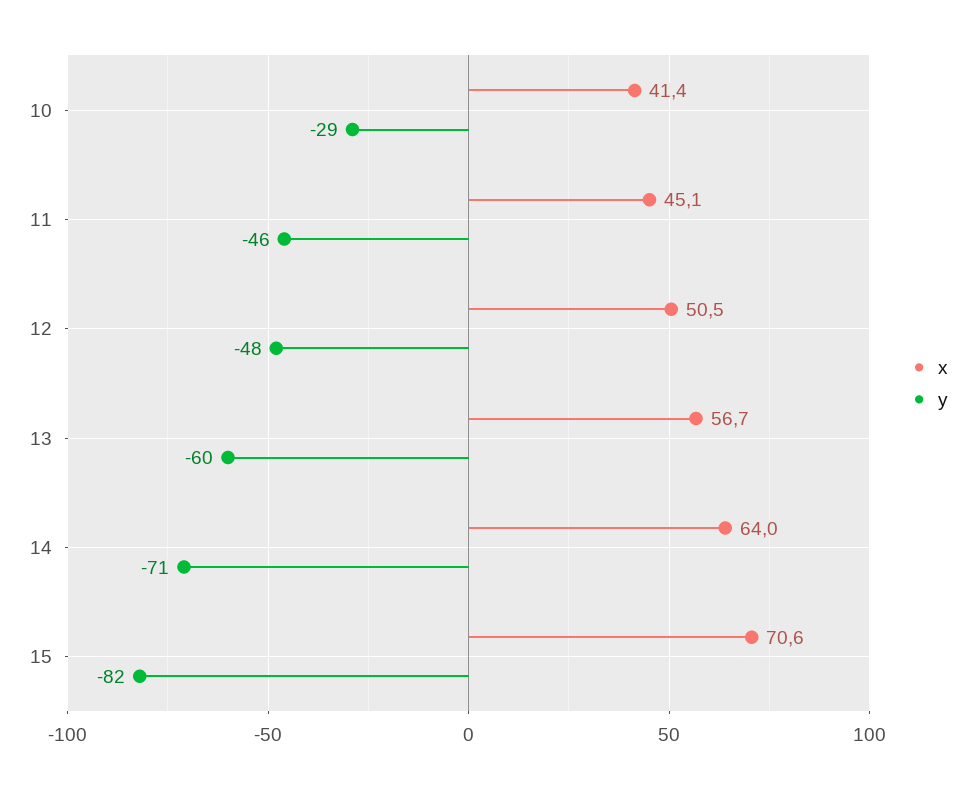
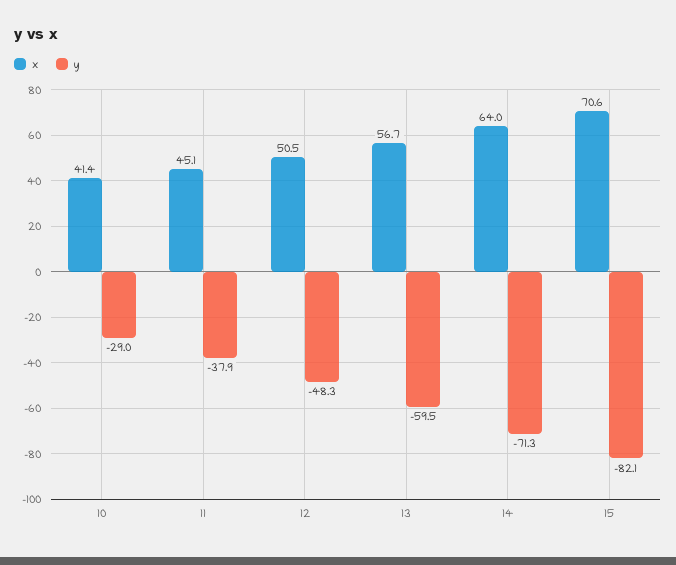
  {
    "x": {
      "10": 41.4,
      "11": 45.1,
      "12": 50.5,
      "13": 56.7,
      "14": 64,
      "15": 70.6
    },
    "y": {
      "10": -29,
-     "11": -46,
+     "11": -37.9,
      "12": -48.3,
      "13": -59.5,
      "14": -71.3,
      "15": -82.1
    }
  }

